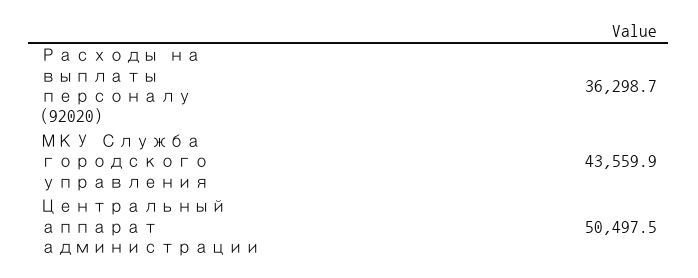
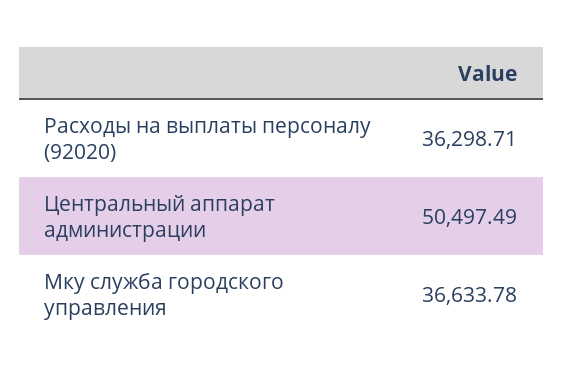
  {
    "Расходы на выплаты персоналу (92020)": 36298.71,
-   "МКУ Служба городского управления": 43559.9,
+   "МКУ Служба городского управления": 36633.78,
    "Центральный аппарат администрации": 50497.49
  }

